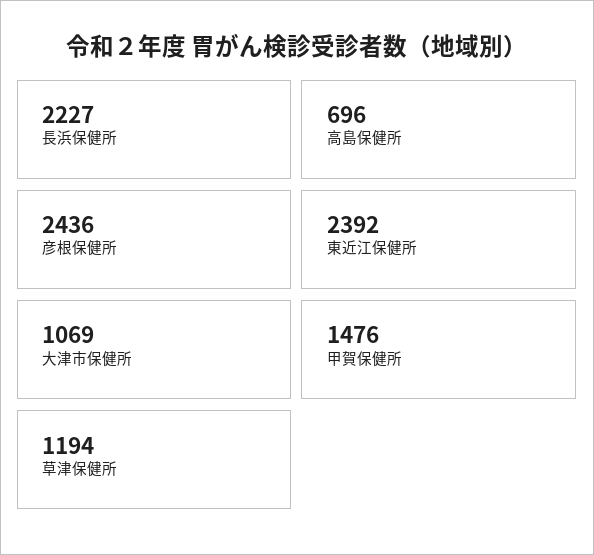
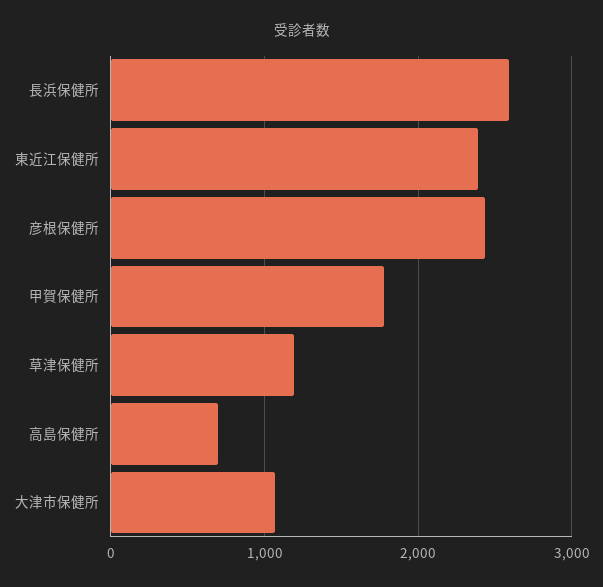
  {
-   "長浜保健所": 2227,
+   "長浜保健所": 2600,
    "高島保健所": 696,
    "彦根保健所": 2436,
    "東近江保健所": 2392,
    "大津市保健所": 1069,
-   "甲賀保健所": 1476,
+   "甲賀保健所": 1800,
    "草津保健所": 1194
  }

